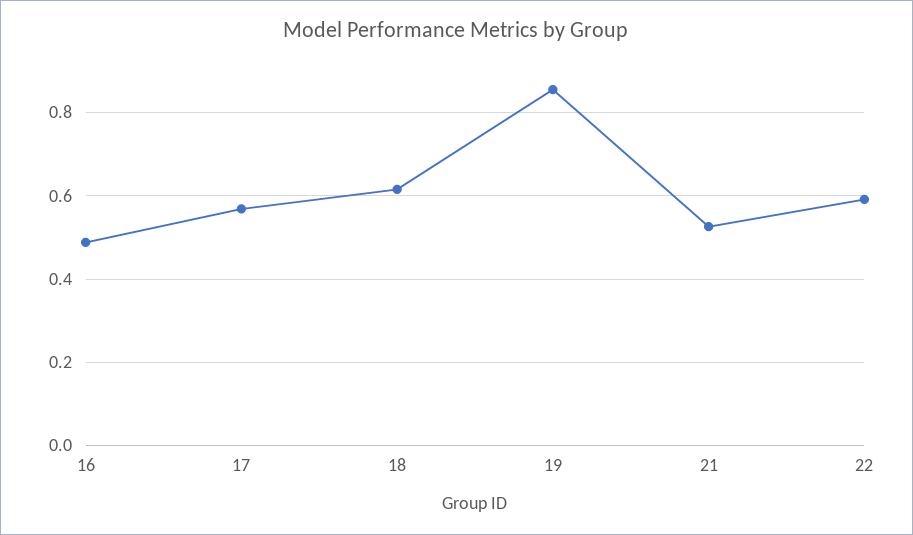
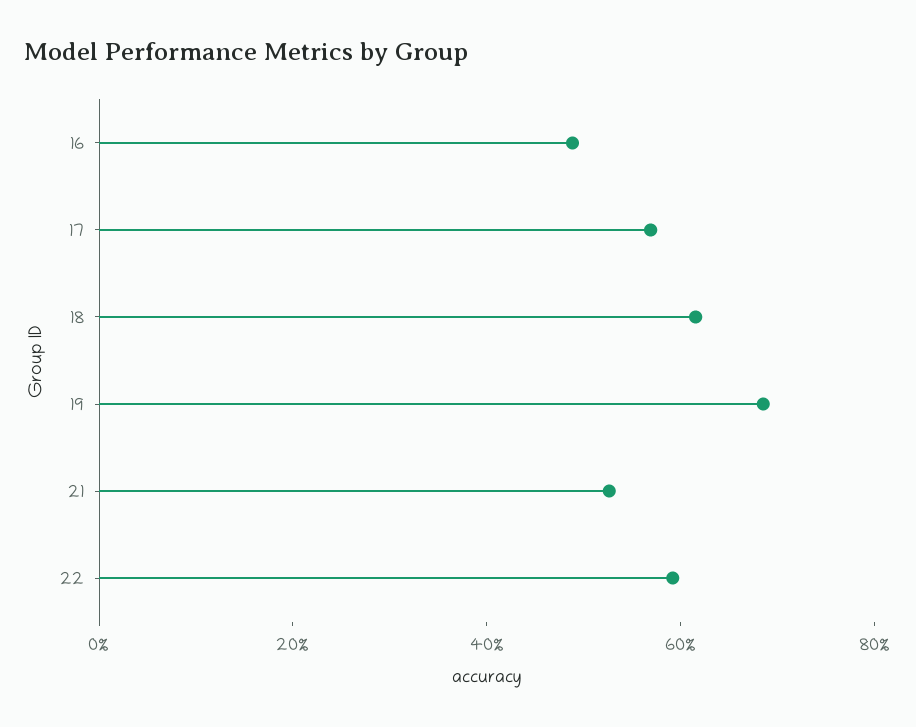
  {
    "16": 0.48,
    "17": 0.56,
    "18": 0.62,
-   "19": 0.86,
+   "19": 0.7,
    "21": 0.52,
    "22": 0.6
  }

